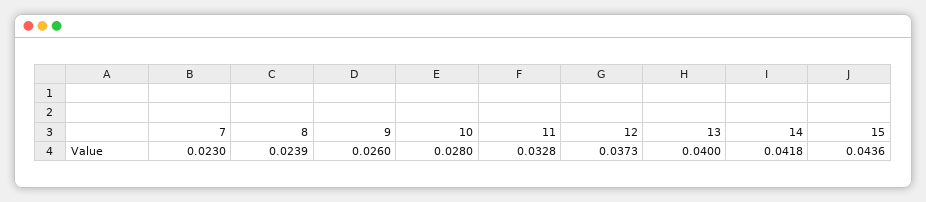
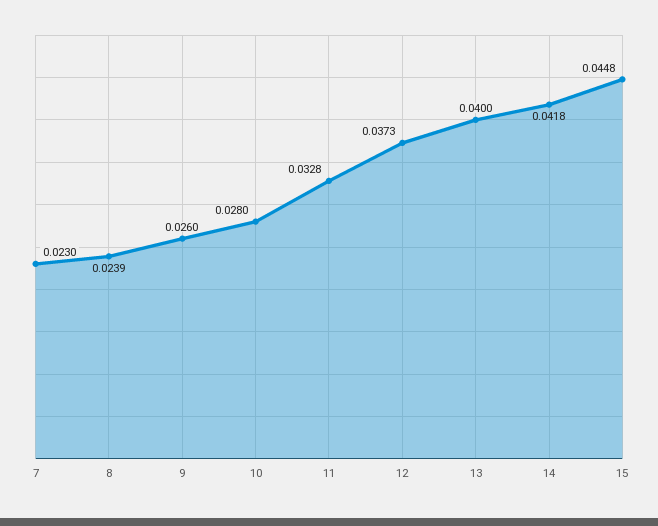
  {
    "7": 0.023,
    "8": 0.0239,
    "9": 0.026,
    "10": 0.028,
    "11": 0.0328,
    "12": 0.0373,
    "13": 0.04,
    "14": 0.0418,
-   "15": 0.0436
+   "15": 0.0448
  }

